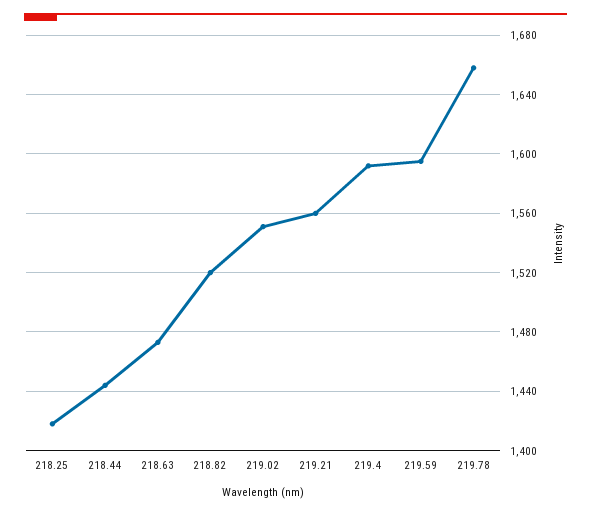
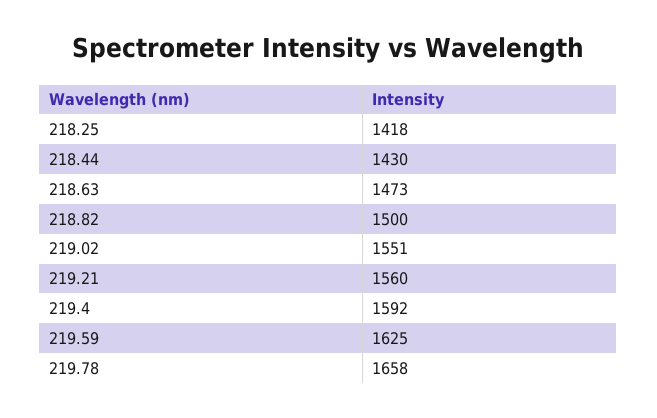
  {
    "218.25": 1418,
-   "218.44": 1445,
+   "218.44": 1430,
    "218.63": 1473,
-   "218.82": 1520,
+   "218.82": 1500,
    "219.02": 1551,
    "219.21": 1560,
    "219.4": 1592,
-   "219.59": 1595,
+   "219.59": 1625,
    "219.78": 1658
  }

